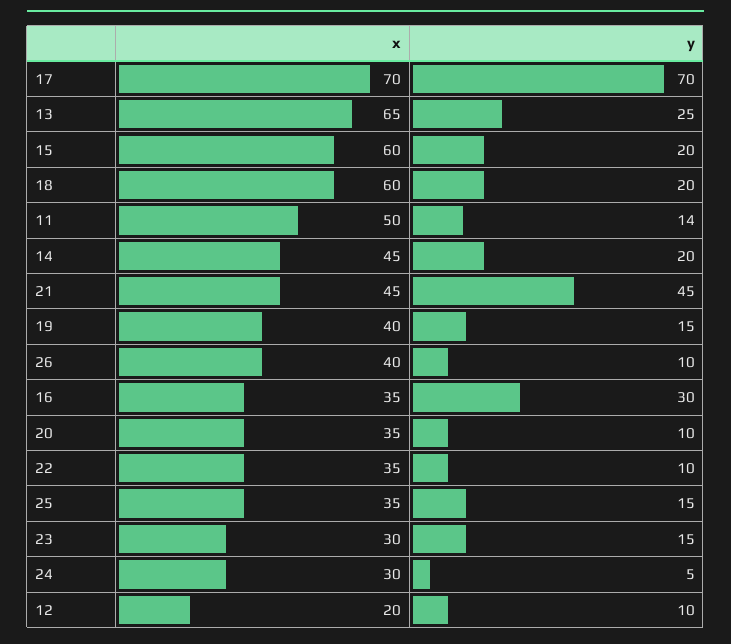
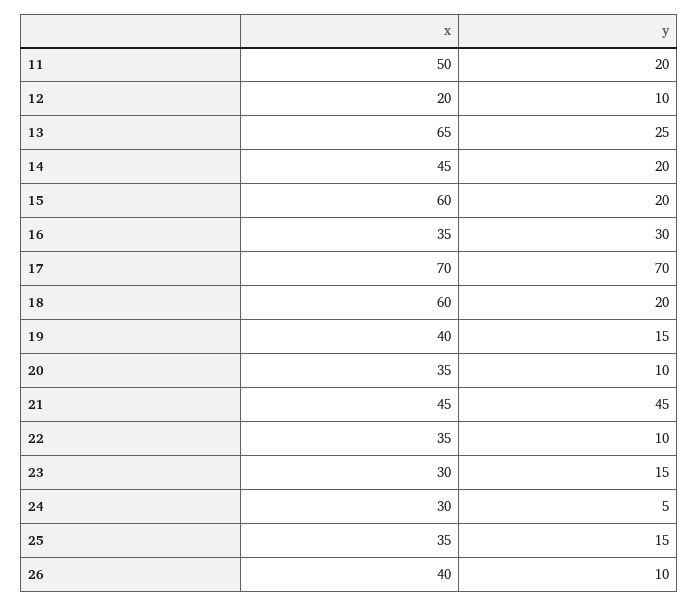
  {
    "x": {
      "17": 70,
      "13": 65,
      "15": 60,
      "18": 60,
      "11": 50,
      "14": 45,
      "21": 45,
      "19": 40,
      "26": 40,
      "16": 35,
      "20": 35,
      "22": 35,
      "25": 35,
      "23": 30,
      "24": 30,
      "12": 20
    },
    "y": {
      "17": 70,
      "13": 25,
      "15": 20,
      "18": 20,
-     "11": 14,
+     "11": 20,
      "14": 20,
      "21": 45,
      "19": 15,
      "26": 10,
      "16": 30,
      "20": 10,
      "22": 10,
      "25": 15,
      "23": 15,
      "24": 5,
      "12": 10
    }
  }

